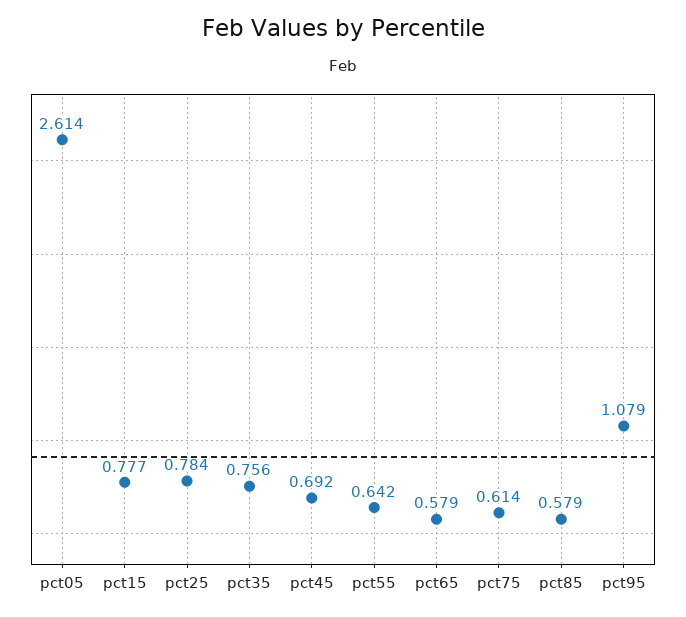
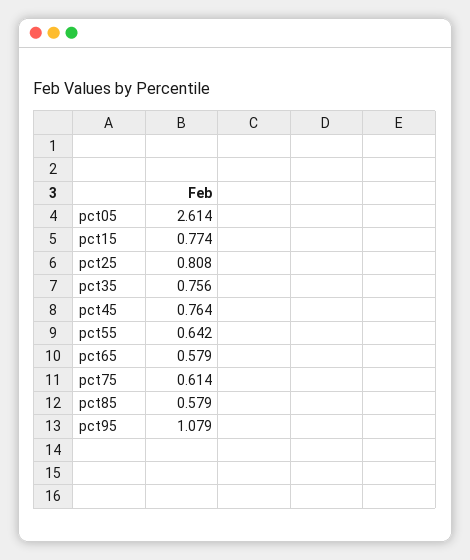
  {
    "pct05": 2.614,
-   "pct15": 0.777,
+   "pct15": 0.774,
-   "pct25": 0.784,
+   "pct25": 0.808,
    "pct35": 0.756,
-   "pct45": 0.692,
+   "pct45": 0.764,
    "pct55": 0.642,
    "pct65": 0.579,
    "pct75": 0.614,
    "pct85": 0.579,
    "pct95": 1.079
  }

